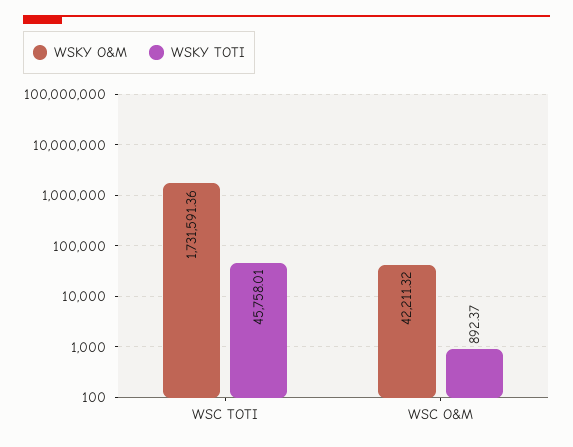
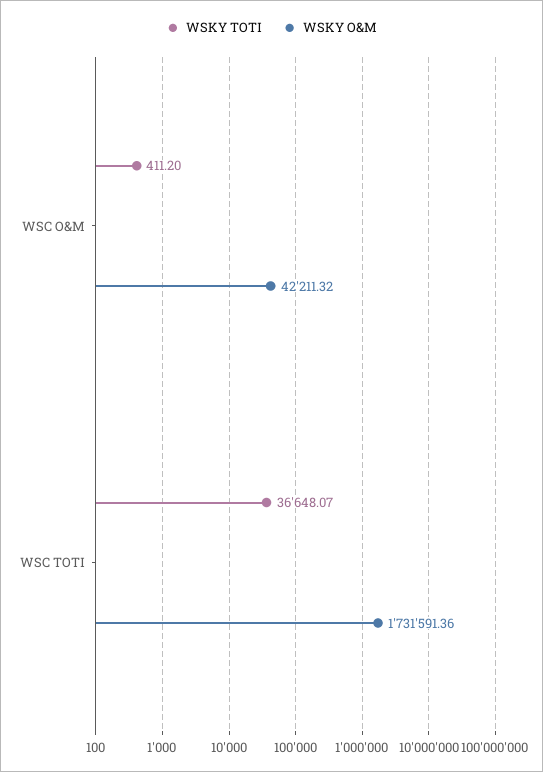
  {
    "WSKY O&M": {
      "WSC TOTI": 1731591.36,
      "WSC O&M": 42211.32
    },
    "WSKY TOTI": {
-     "WSC TOTI": 45758.01,
+     "WSC TOTI": 36648.07,
-     "WSC O&M": 892.37
+     "WSC O&M": 411.2
    }
  }

